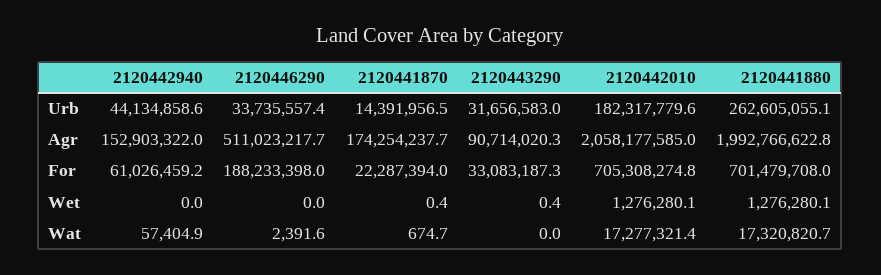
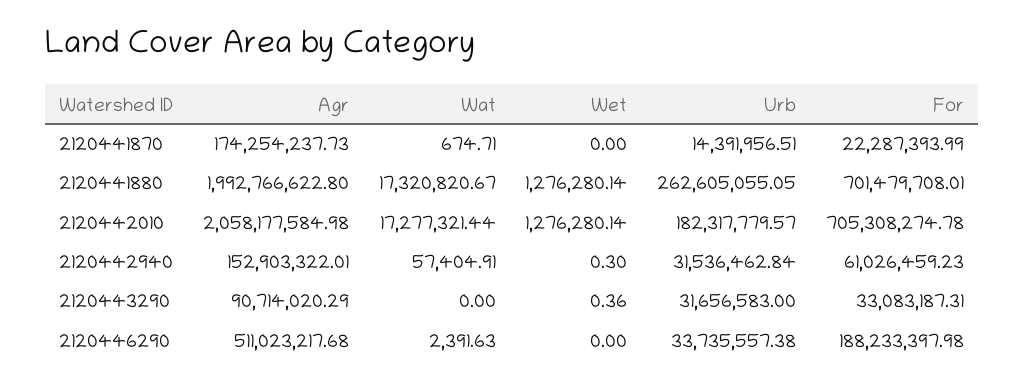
  {
    "2120442940": {
-     "Urb": 44134858.6,
+     "Urb": 31536462.84,
      "Agr": 152903322.01,
      "For": 61026459.23,
-     "Wet": 0,
+     "Wet": 0.3,
      "Wat": 57404.91
    },
    "2120446290": {
      "Urb": 33735557.38,
      "Agr": 511023217.68,
      "For": 188233397.98,
      "Wet": 0,
      "Wat": 2391.63
    },
    "2120441870": {
      "Urb": 14391956.51,
      "Agr": 174254237.73,
      "For": 22287393.99,
-     "Wet": 0.4,
+     "Wet": 0,
      "Wat": 674.71
    },
    "2120443290": {
      "Urb": 31656583,
      "Agr": 90714020.29,
      "For": 33083187.31,
      "Wet": 0.36,
      "Wat": 0
    },
    "2120442010": {
      "Urb": 182317779.57,
      "Agr": 2058177584.98,
      "For": 705308274.78,
      "Wet": 1276280.14,
      "Wat": 17277321.44
    },
    "2120441880": {
      "Urb": 262605055.05,
      "Agr": 1992766622.8,
      "For": 701479708.01,
      "Wet": 1276280.14,
      "Wat": 17320820.67
    }
  }

